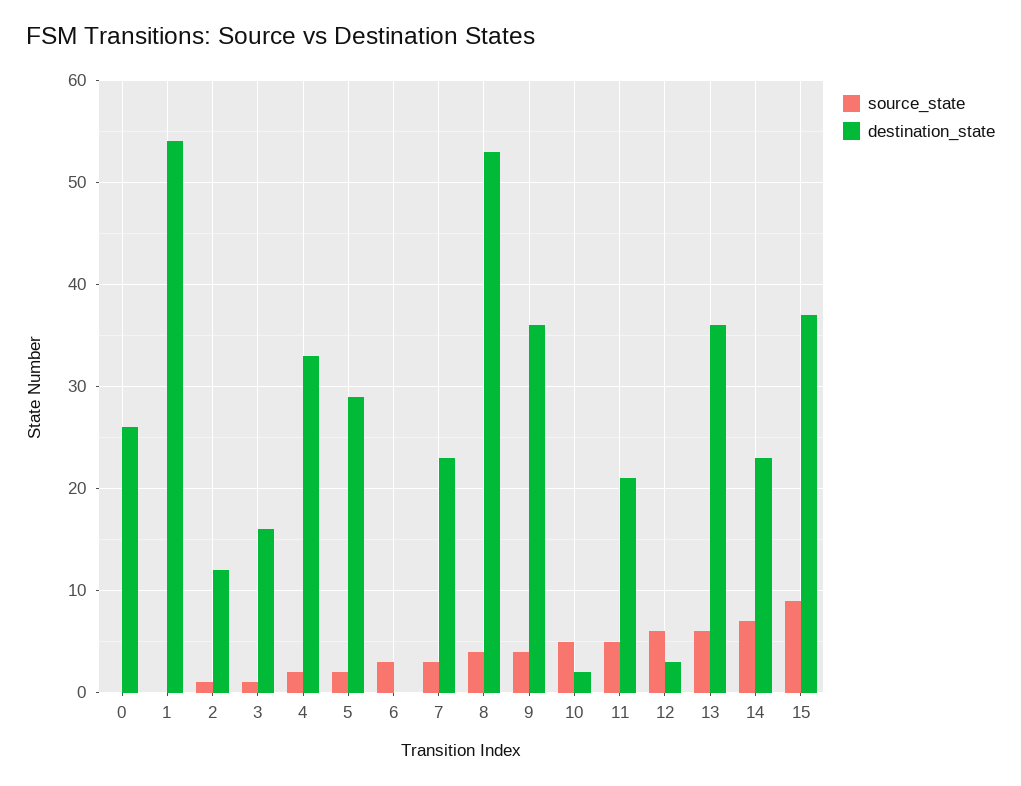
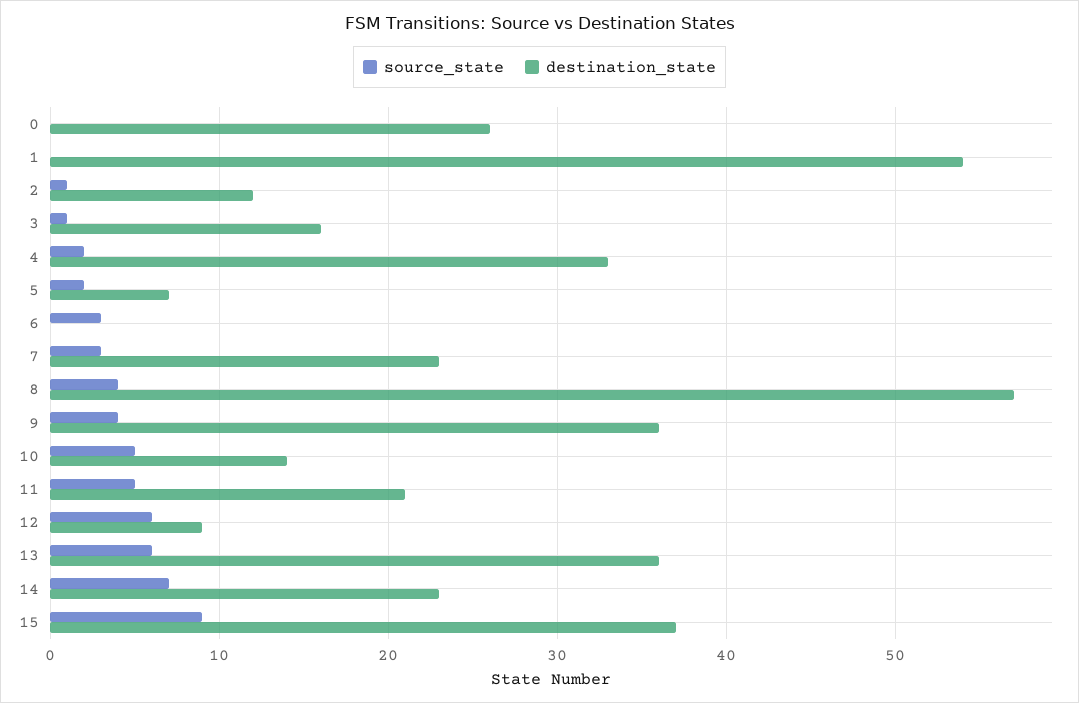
  {
    "source_state": {
      "0": 0,
      "1": 0,
      "2": 1,
      "3": 1,
      "4": 2,
      "5": 2,
      "6": 3,
      "7": 3,
      "8": 4,
      "9": 4,
      "10": 5,
      "11": 5,
      "12": 6,
      "13": 6,
      "14": 7,
      "15": 9
    },
    "destination_state": {
      "0": 26,
      "1": 54,
      "2": 12,
      "3": 16,
      "4": 33,
-     "5": 29,
+     "5": 7,
      "6": 0,
      "7": 23,
-     "8": 53,
+     "8": 57,
      "9": 36,
-     "10": 2,
+     "10": 14,
      "11": 21,
-     "12": 3,
+     "12": 9,
      "13": 36,
      "14": 23,
      "15": 37
    }
  }

